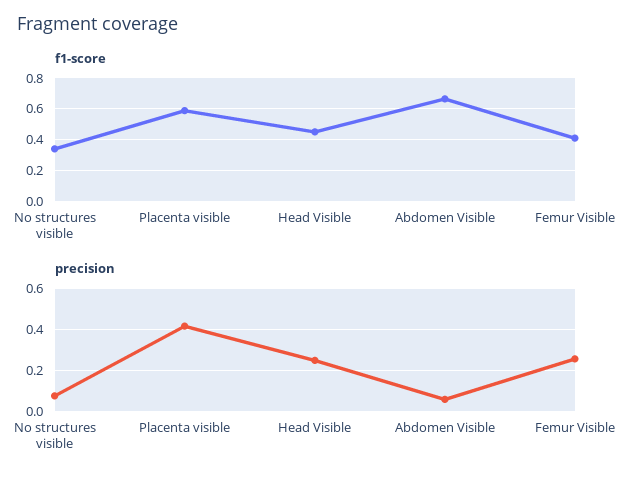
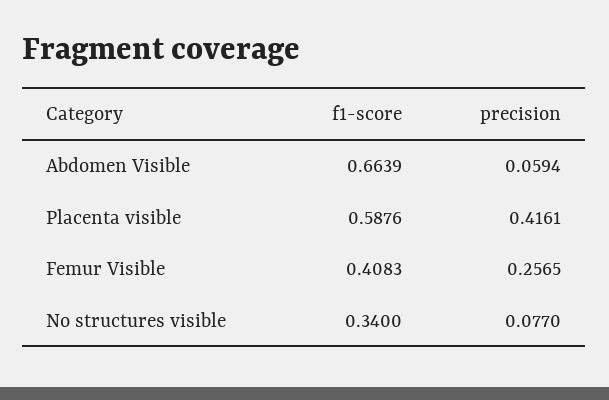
  {
    "f1-score": {
      "No structures visible": 0.34,
      "Placenta visible": 0.5876,
-     "Head Visible": 0.45,
      "Abdomen Visible": 0.6639,
      "Femur Visible": 0.4083
    },
    "precision": {
      "No structures visible": 0.077,
      "Placenta visible": 0.4161,
-     "Head Visible": 0.25,
      "Abdomen Visible": 0.0594,
      "Femur Visible": 0.2565
    }
  }

